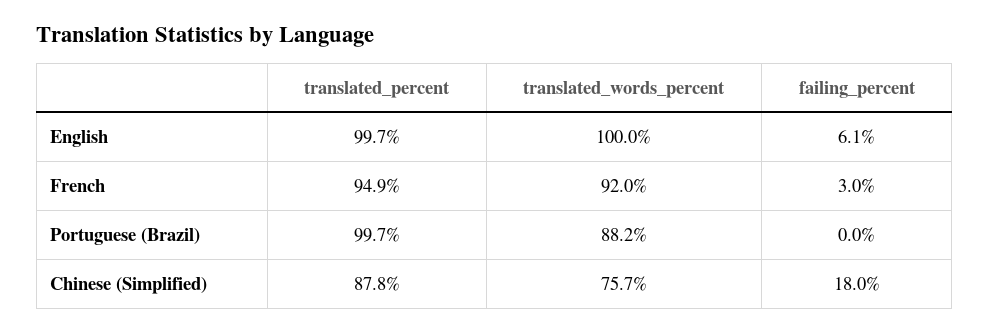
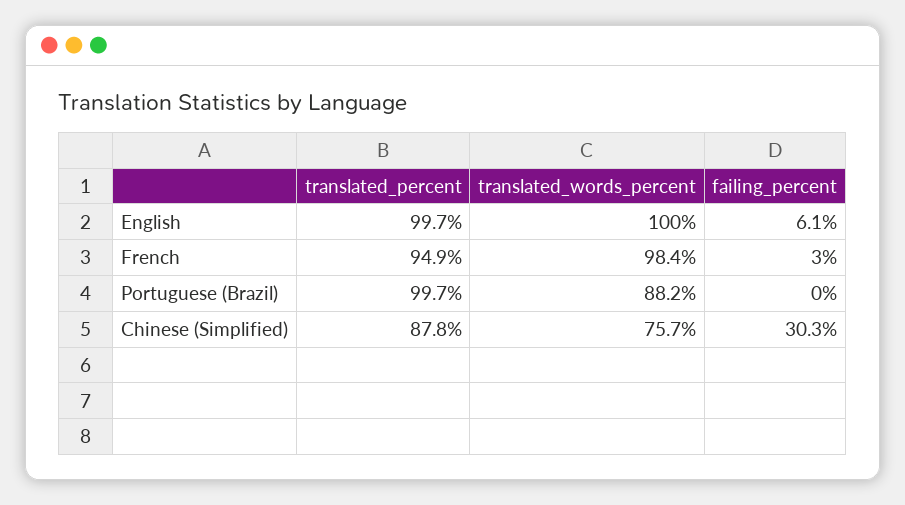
  {
    "translated_percent": {
      "English": 99.7,
      "French": 94.9,
      "Portuguese (Brazil)": 99.7,
      "Chinese (Simplified)": 87.8
    },
    "translated_words_percent": {
      "English": 100,
-     "French": 92,
+     "French": 98.4,
      "Portuguese (Brazil)": 88.2,
      "Chinese (Simplified)": 75.7
    },
    "failing_percent": {
      "English": 6.1,
      "French": 3,
      "Portuguese (Brazil)": 0,
-     "Chinese (Simplified)": 18
+     "Chinese (Simplified)": 30.3
    }
  }

